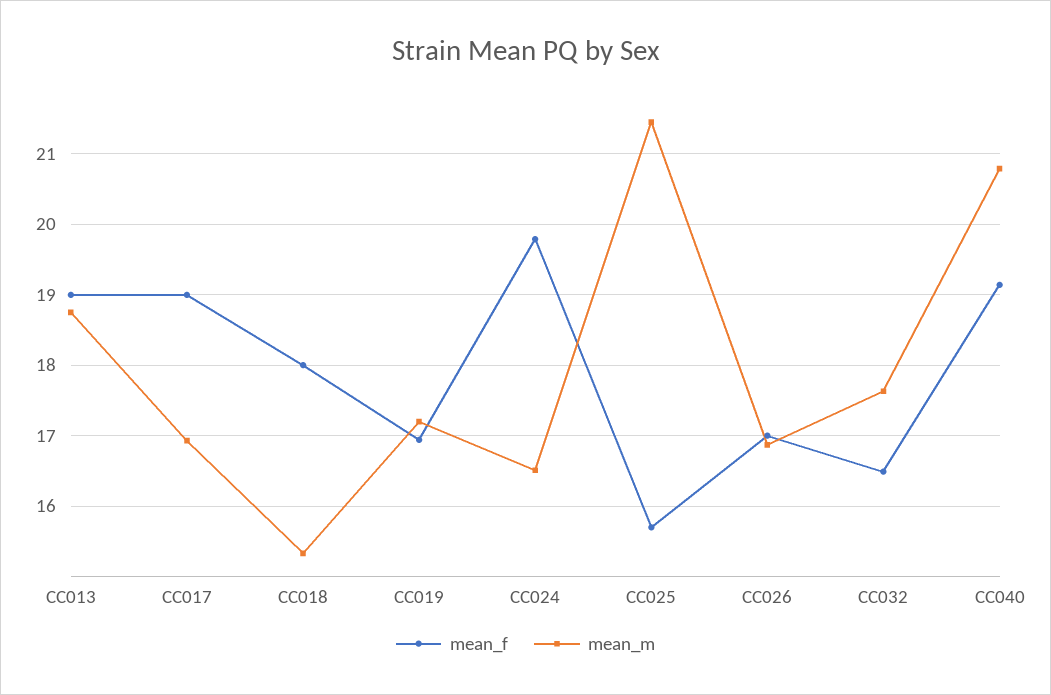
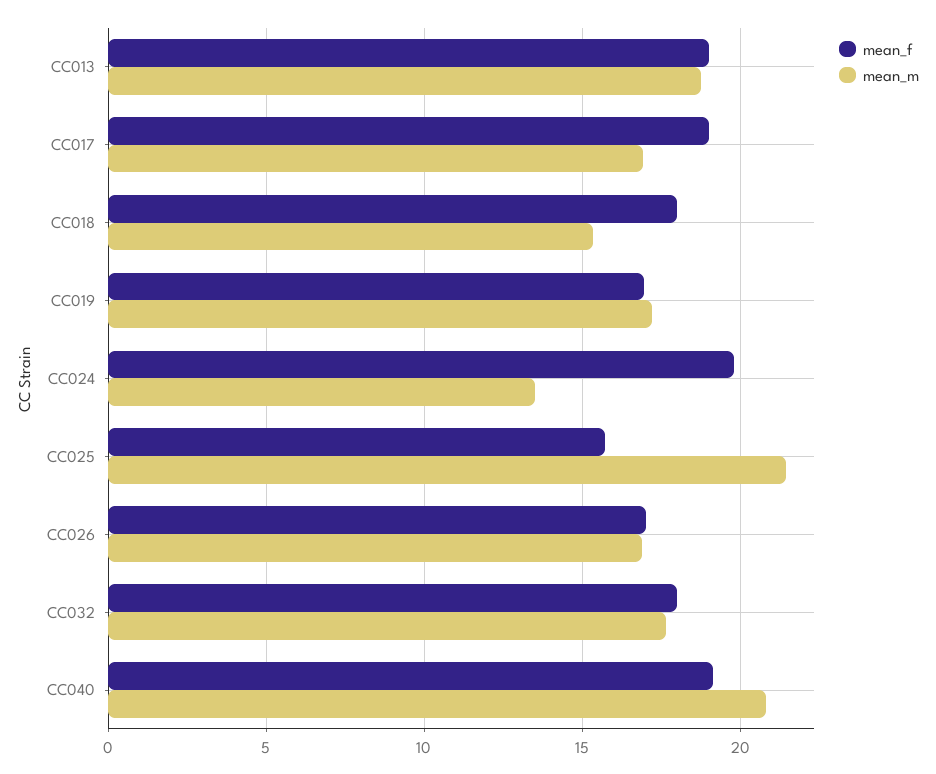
  {
    "mean_f": {
      "CC013": 19,
      "CC017": 19,
      "CC018": 18,
      "CC019": 16.9,
      "CC024": 19.8,
      "CC025": 15.7,
      "CC026": 17,
-     "CC032": 16.5,
+     "CC032": 18,
      "CC040": 19.1
    },
    "mean_m": {
      "CC013": 18.8,
      "CC017": 16.9,
      "CC018": 15.3,
      "CC019": 17.2,
-     "CC024": 16.5,
+     "CC024": 13.5,
      "CC025": 21.5,
      "CC026": 16.9,
      "CC032": 17.6,
      "CC040": 20.8
    }
  }

